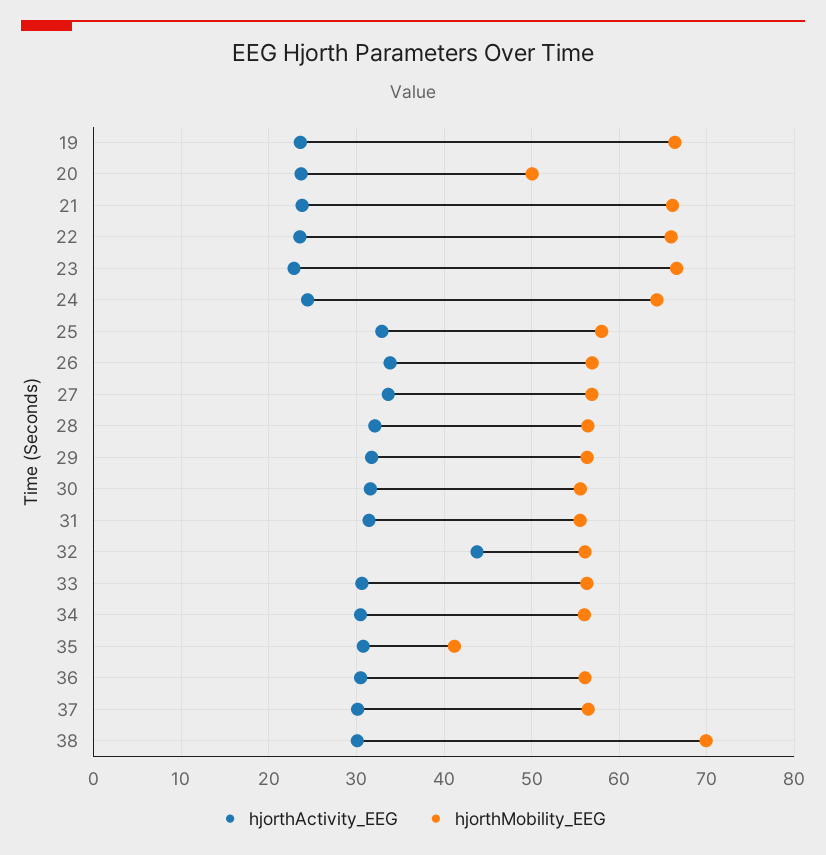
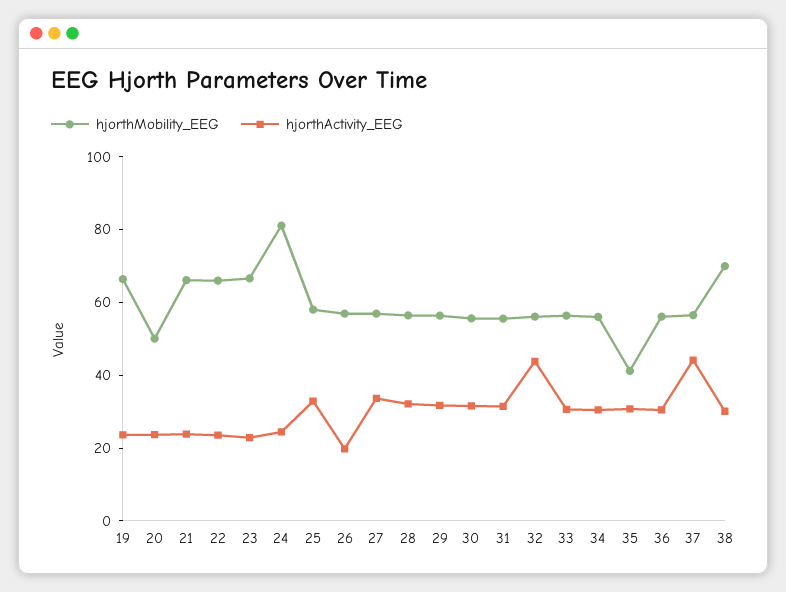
  {
    "hjorthActivity_EEG": {
      "19": 24,
      "20": 24,
      "21": 24,
      "22": 24,
      "23": 23,
      "24": 24,
      "25": 33,
-     "26": 34,
+     "26": 20,
      "27": 34,
      "28": 32,
      "29": 32,
      "30": 32,
      "31": 31,
      "32": 44,
      "33": 31,
      "34": 30,
      "35": 31,
      "36": 30,
-     "37": 30,
+     "37": 45,
      "38": 30
    },
    "hjorthMobility_EEG": {
      "19": 66,
      "20": 50,
      "21": 66,
      "22": 66,
      "23": 67,
-     "24": 64,
+     "24": 80,
      "25": 58,
      "26": 57,
      "27": 57,
      "28": 56,
      "29": 56,
      "30": 56,
      "31": 56,
      "32": 56,
      "33": 56,
      "34": 56,
      "35": 41,
      "36": 56,
      "37": 56,
      "38": 70
    }
  }

